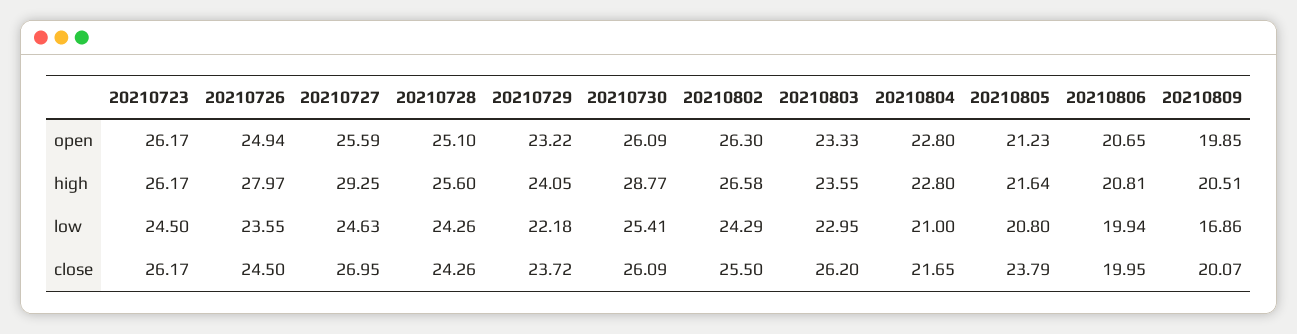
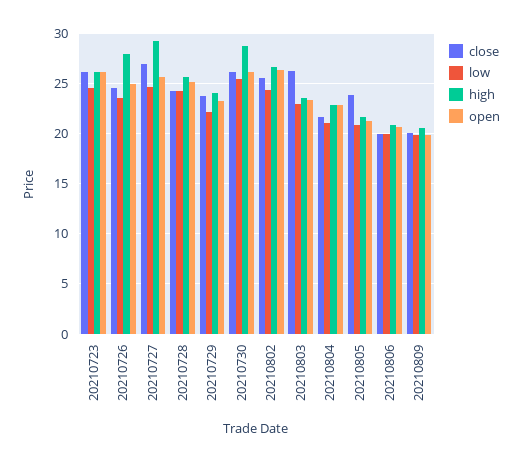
  {
    "open": {
      "20210723": 26.17,
      "20210726": 24.94,
      "20210727": 25.59,
      "20210728": 25.1,
      "20210729": 23.22,
      "20210730": 26.09,
      "20210802": 26.3,
      "20210803": 23.33,
      "20210804": 22.8,
      "20210805": 21.23,
      "20210806": 20.65,
      "20210809": 19.85
    },
    "high": {
      "20210723": 26.17,
      "20210726": 27.97,
      "20210727": 29.25,
      "20210728": 25.6,
      "20210729": 24.05,
      "20210730": 28.77,
      "20210802": 26.58,
      "20210803": 23.55,
      "20210804": 22.8,
      "20210805": 21.64,
      "20210806": 20.81,
      "20210809": 20.51
    },
    "low": {
      "20210723": 24.5,
      "20210726": 23.55,
      "20210727": 24.63,
      "20210728": 24.26,
      "20210729": 22.18,
      "20210730": 25.41,
      "20210802": 24.29,
      "20210803": 22.95,
      "20210804": 21,
      "20210805": 20.8,
      "20210806": 19.94,
-     "20210809": 16.86
+     "20210809": 20
    },
    "close": {
      "20210723": 26.17,
      "20210726": 24.5,
      "20210727": 26.95,
      "20210728": 24.26,
      "20210729": 23.72,
      "20210730": 26.09,
      "20210802": 25.5,
      "20210803": 26.2,
      "20210804": 21.65,
      "20210805": 23.79,
      "20210806": 19.95,
      "20210809": 20.07
    }
  }

